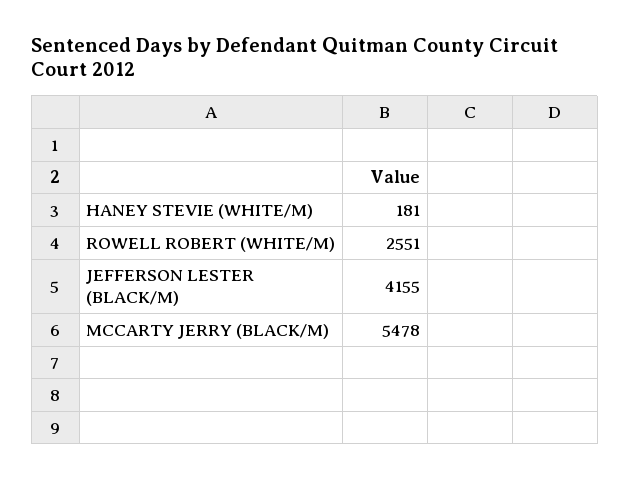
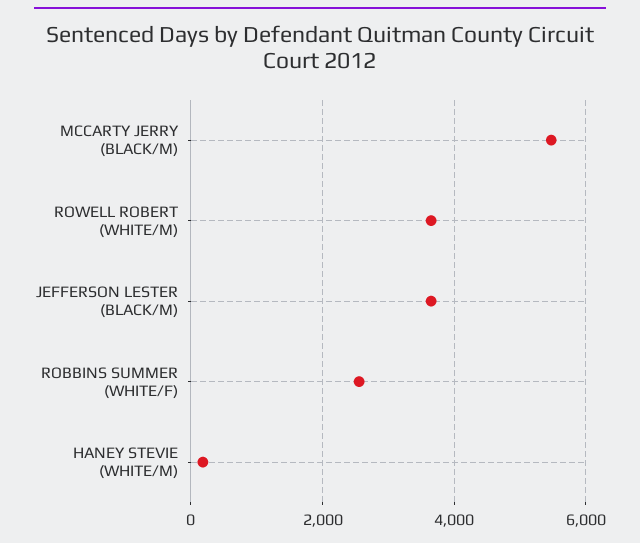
  {
    "HANEY STEVIE (WHITE/M)": 181,
-   "ROWELL ROBERT (WHITE/M)": 2551,
+   "ROWELL ROBERT (WHITE/M)": 3600,
-   "JEFFERSON LESTER (BLACK/M)": 4155,
+   "JEFFERSON LESTER (BLACK/M)": 3600,
-   "MCCARTY JERRY (BLACK/M)": 5478
+   "MCCARTY JERRY (BLACK/M)": 5478,
+   "ROBBINS SUMMER (WHITE/F)": 2600
  }

